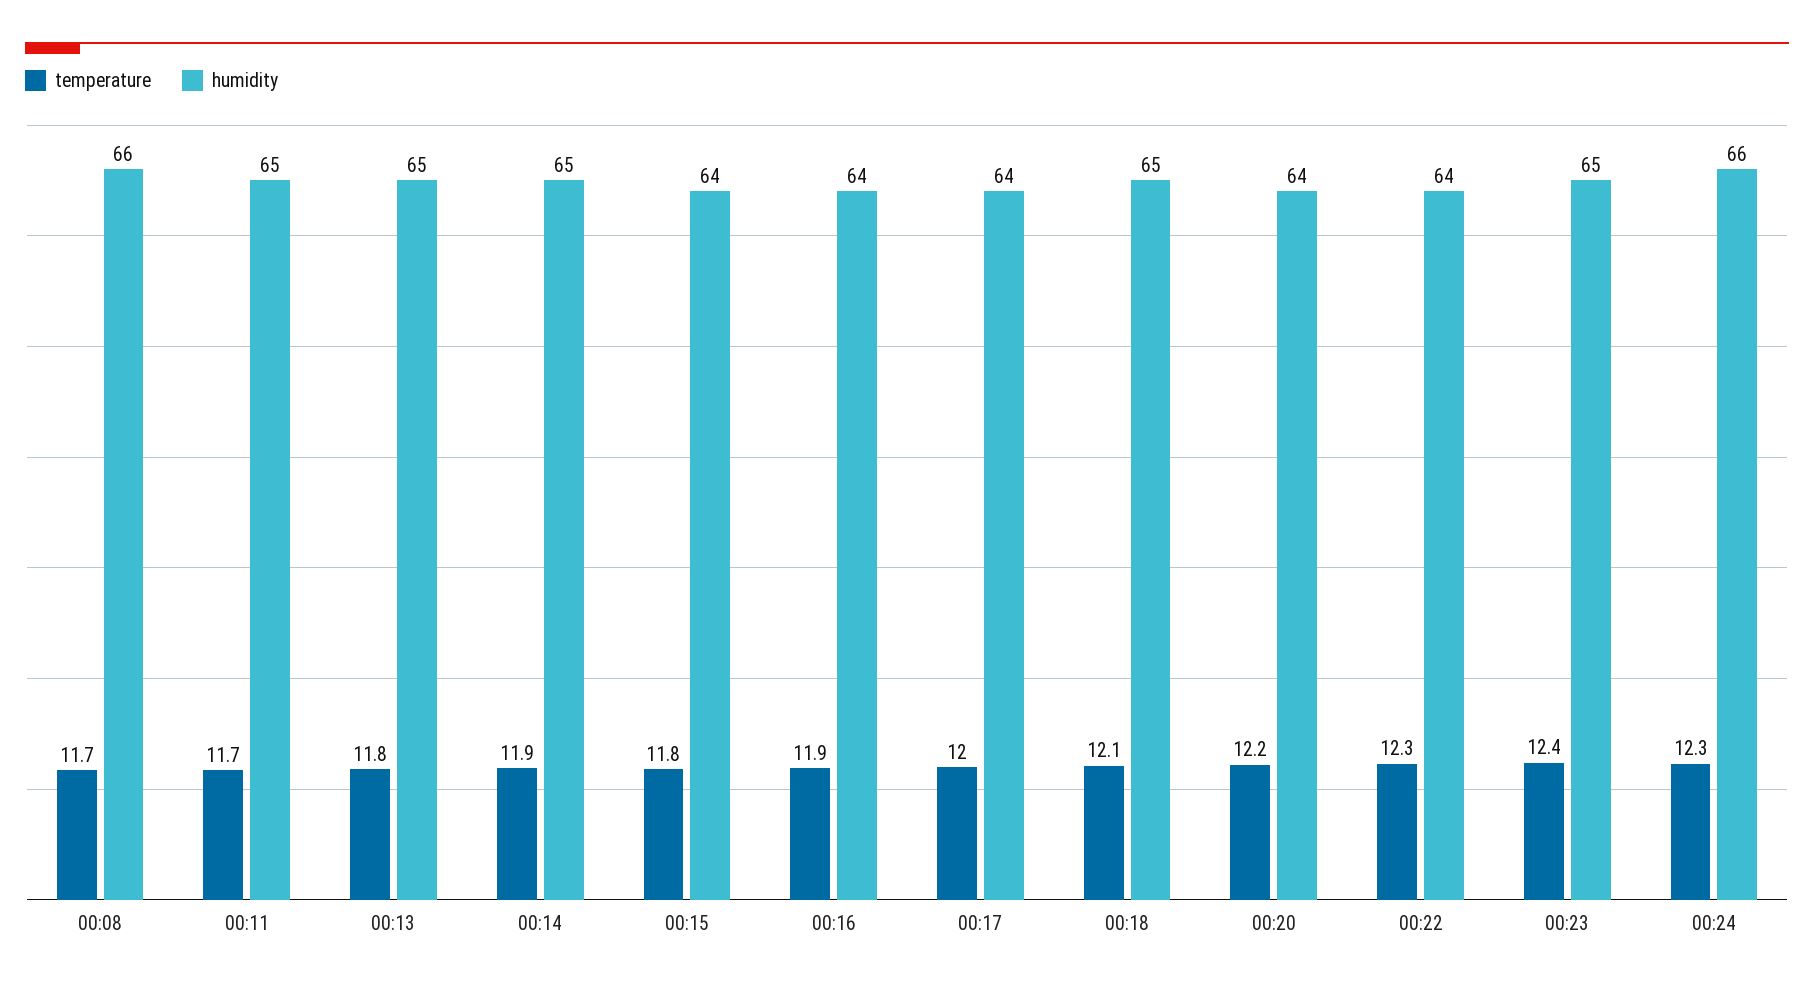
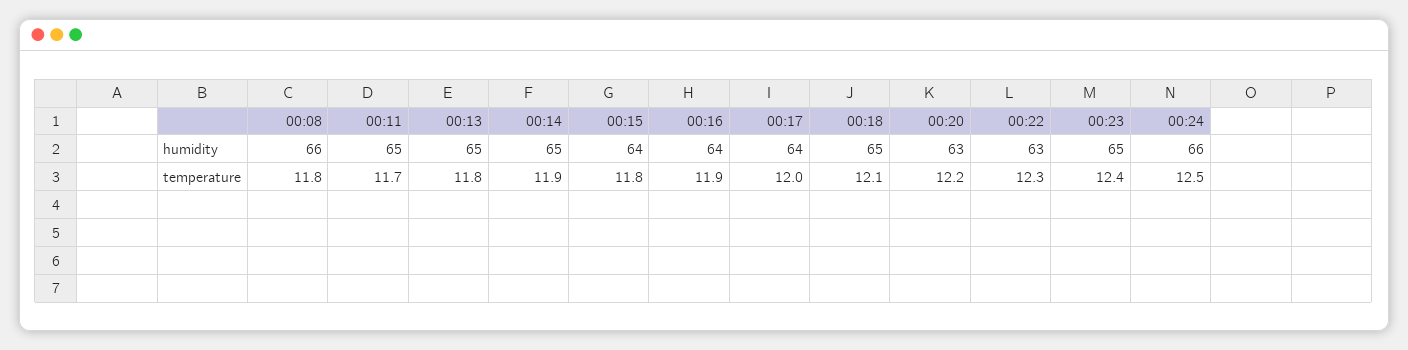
  {
    "temperature": {
-     "00:08": 11.7,
+     "00:08": 11.8,
      "00:11": 11.7,
      "00:13": 11.8,
      "00:14": 11.9,
      "00:15": 11.8,
      "00:16": 11.9,
      "00:17": 12,
      "00:18": 12.1,
      "00:20": 12.2,
      "00:22": 12.3,
      "00:23": 12.4,
-     "00:24": 12.3
+     "00:24": 12.5
    },
    "humidity": {
      "00:08": 66,
      "00:11": 65,
      "00:13": 65,
      "00:14": 65,
      "00:15": 64,
      "00:16": 64,
      "00:17": 64,
      "00:18": 65,
-     "00:20": 64,
+     "00:20": 63,
-     "00:22": 64,
+     "00:22": 63,
      "00:23": 65,
      "00:24": 66
    }
  }

